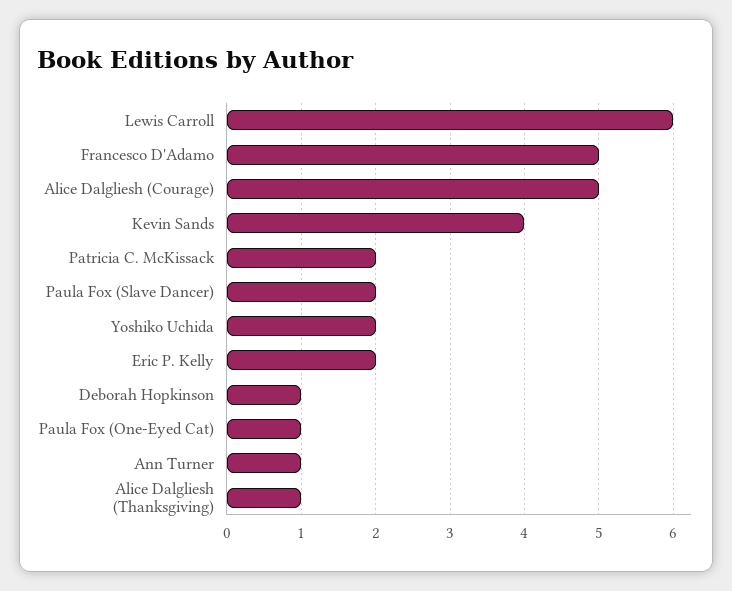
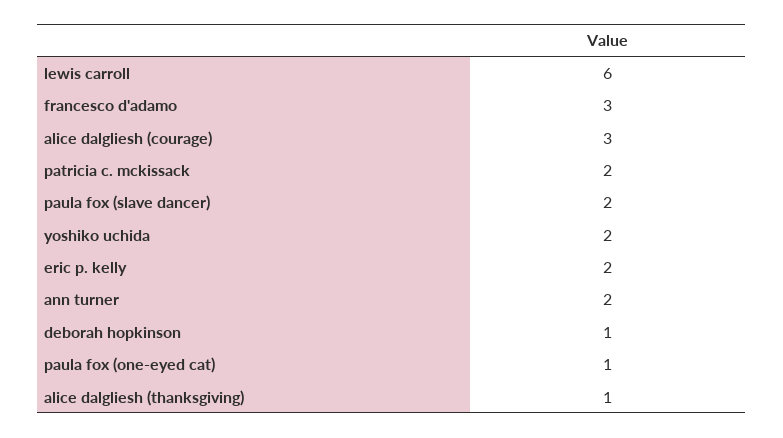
  {
    "Lewis Carroll": 6,
-   "Francesco D'Adamo": 5,
+   "Francesco D'Adamo": 3,
-   "Alice Dalgliesh (Courage)": 5,
+   "Alice Dalgliesh (Courage)": 3,
-   "Kevin Sands": 4,
    "Patricia C. McKissack": 2,
    "Paula Fox (Slave Dancer)": 2,
    "Yoshiko Uchida": 2,
    "Eric P. Kelly": 2,
    "Deborah Hopkinson": 1,
    "Paula Fox (One-Eyed Cat)": 1,
-   "Ann Turner": 1,
+   "Ann Turner": 2,
    "Alice Dalgliesh (Thanksgiving)": 1
  }

